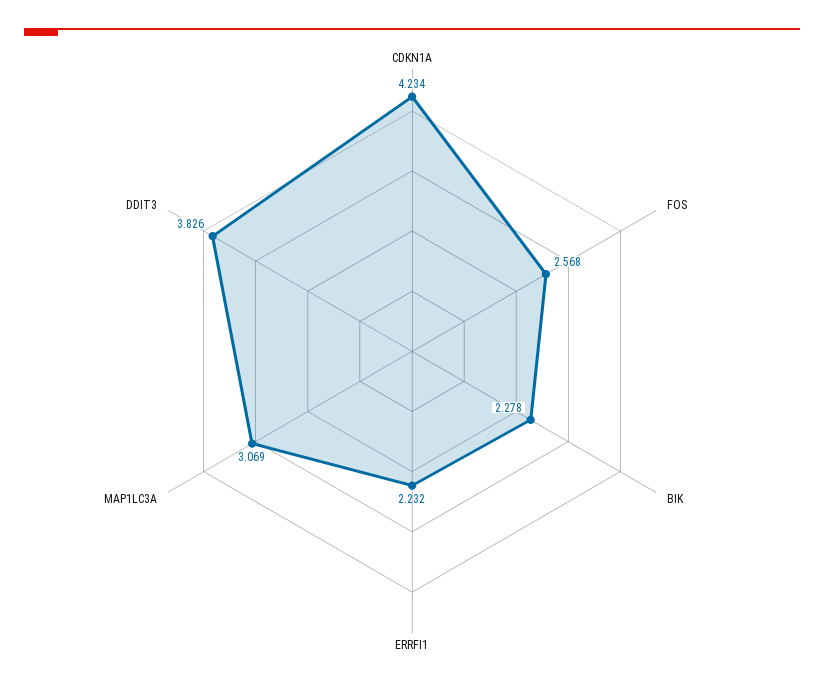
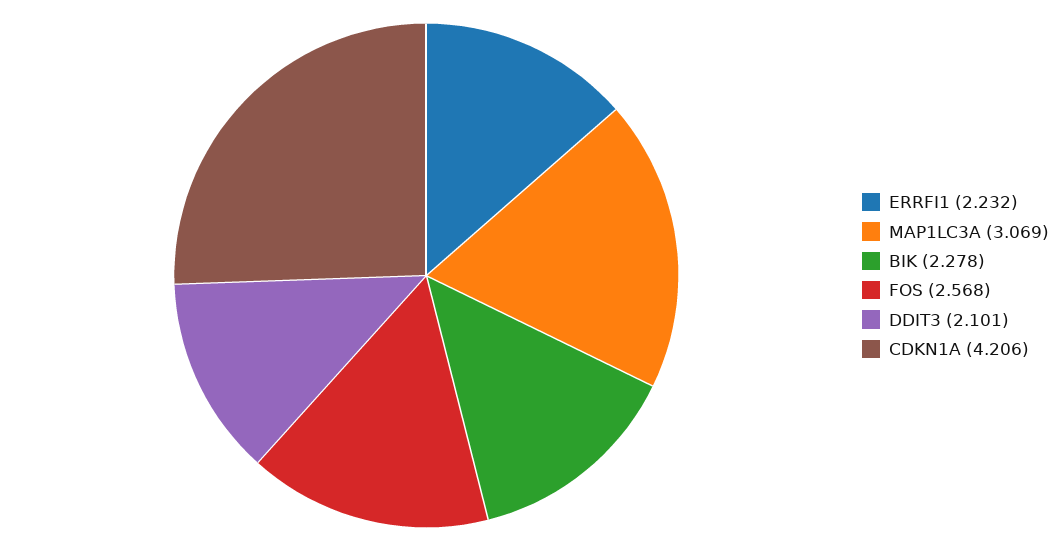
  {
-   "CDKN1A": 4.234,
+   "CDKN1A": 4.206,
    "FOS": 2.568,
    "BIK": 2.278,
    "ERRFI1": 2.232,
    "MAP1LC3A": 3.069,
-   "DDIT3": 3.826
+   "DDIT3": 2.101
  }

